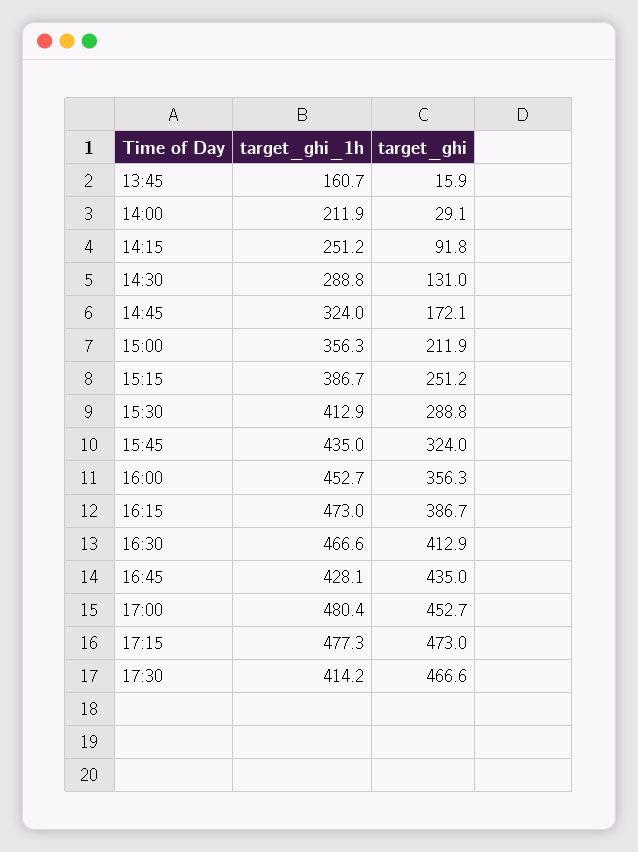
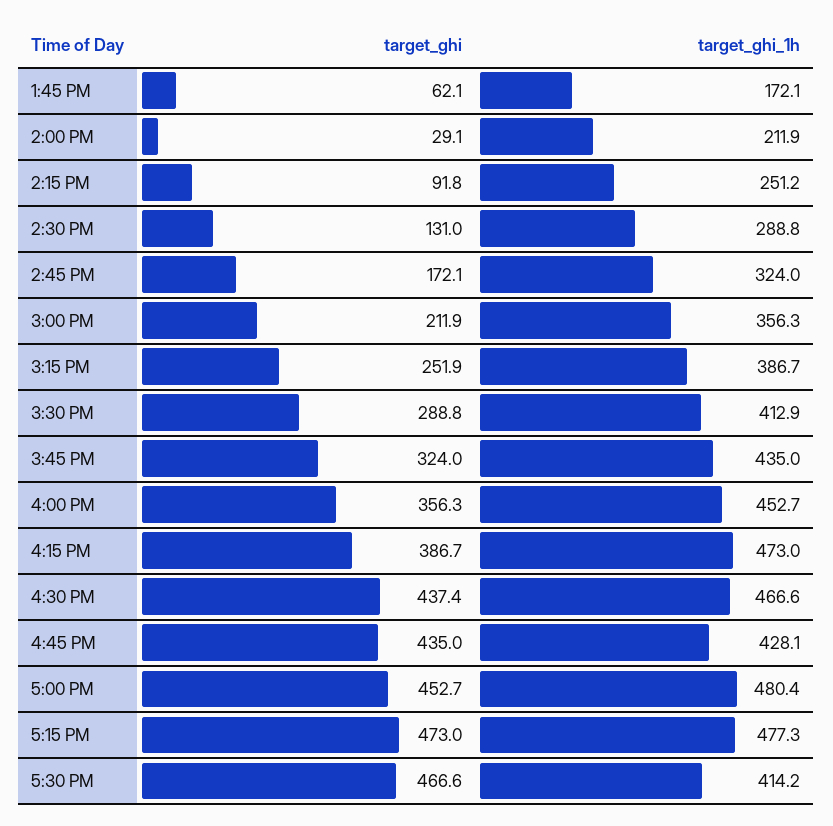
  {
    "target_ghi_1h": {
-     "13:45": 160.7,
+     "13:45": 172.1,
      "14:00": 211.9,
      "14:15": 251.2,
      "14:30": 288.8,
      "14:45": 324,
      "15:00": 356.3,
      "15:15": 386.7,
      "15:30": 412.9,
      "15:45": 435,
      "16:00": 452.7,
      "16:15": 473,
      "16:30": 466.6,
      "16:45": 428.1,
      "17:00": 480.4,
      "17:15": 477.3,
      "17:30": 414.2
    },
    "target_ghi": {
-     "13:45": 15.9,
+     "13:45": 62.1,
      "14:00": 29.1,
      "14:15": 91.8,
      "14:30": 131,
      "14:45": 172.1,
      "15:00": 211.9,
-     "15:15": 251.2,
+     "15:15": 251.9,
      "15:30": 288.8,
      "15:45": 324,
      "16:00": 356.3,
      "16:15": 386.7,
-     "16:30": 412.9,
+     "16:30": 437.4,
      "16:45": 435,
      "17:00": 452.7,
      "17:15": 473,
      "17:30": 466.6
    }
  }

